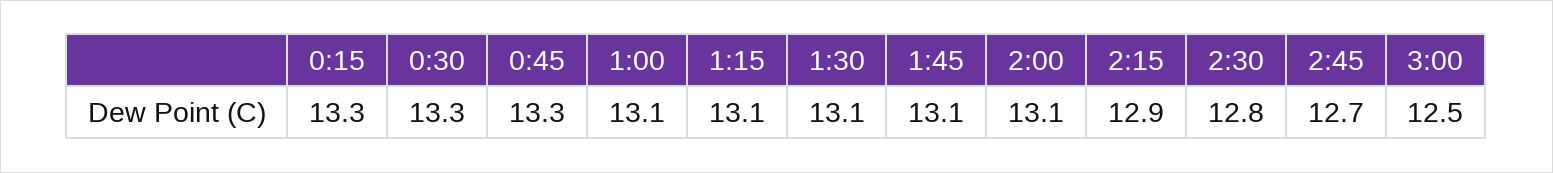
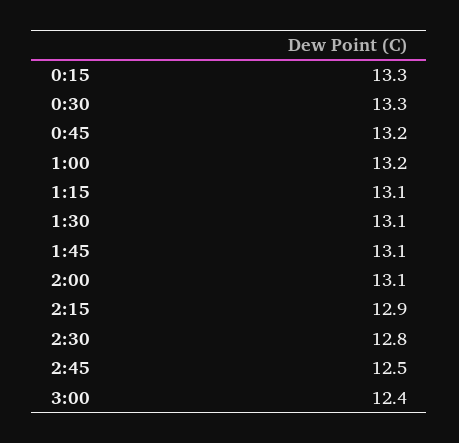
  {
    "0:15": 13.3,
    "0:30": 13.3,
-   "0:45": 13.3,
+   "0:45": 13.2,
-   "1:00": 13.1,
+   "1:00": 13.2,
    "1:15": 13.1,
    "1:30": 13.1,
    "1:45": 13.1,
    "2:00": 13.1,
    "2:15": 12.9,
    "2:30": 12.8,
-   "2:45": 12.7,
+   "2:45": 12.5,
-   "3:00": 12.5
+   "3:00": 12.4
  }

